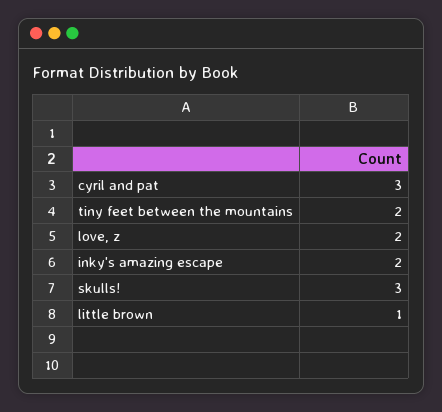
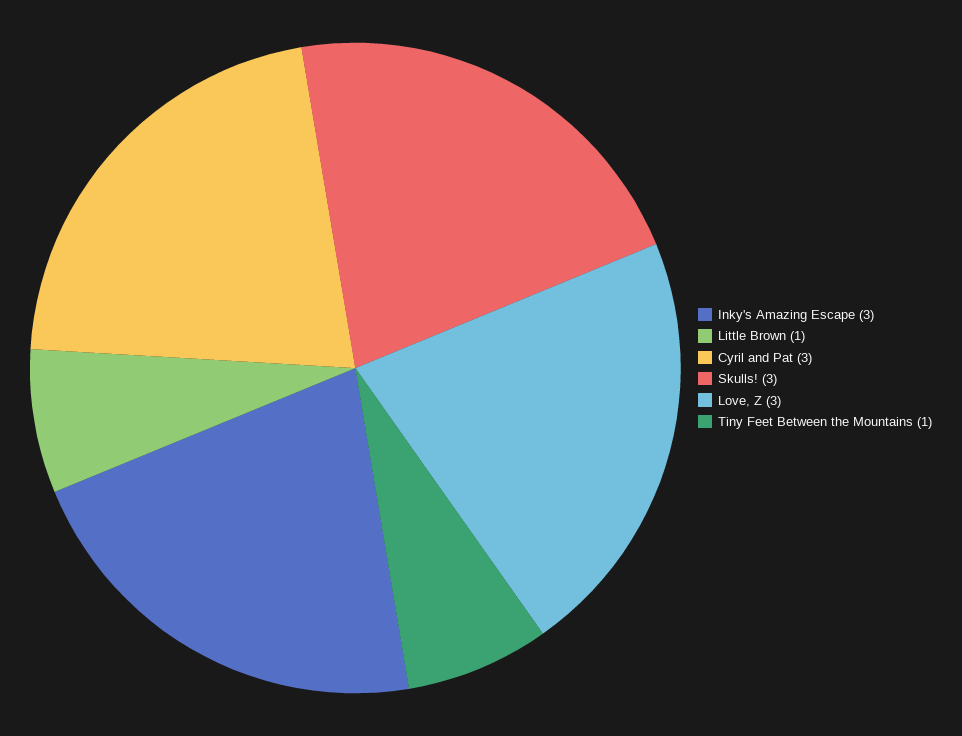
  {
    "cyril and pat": 3,
-   "tiny feet between the mountains": 2,
+   "tiny feet between the mountains": 1,
-   "love, z": 2,
+   "love, z": 3,
-   "inky's amazing escape": 2,
+   "inky's amazing escape": 3,
    "skulls!": 3,
    "little brown": 1
  }

